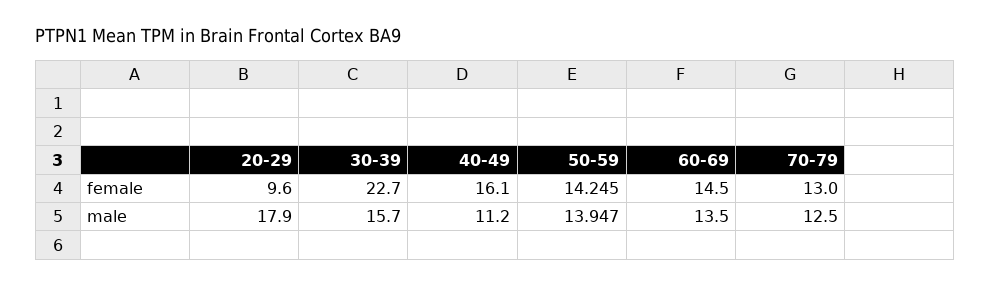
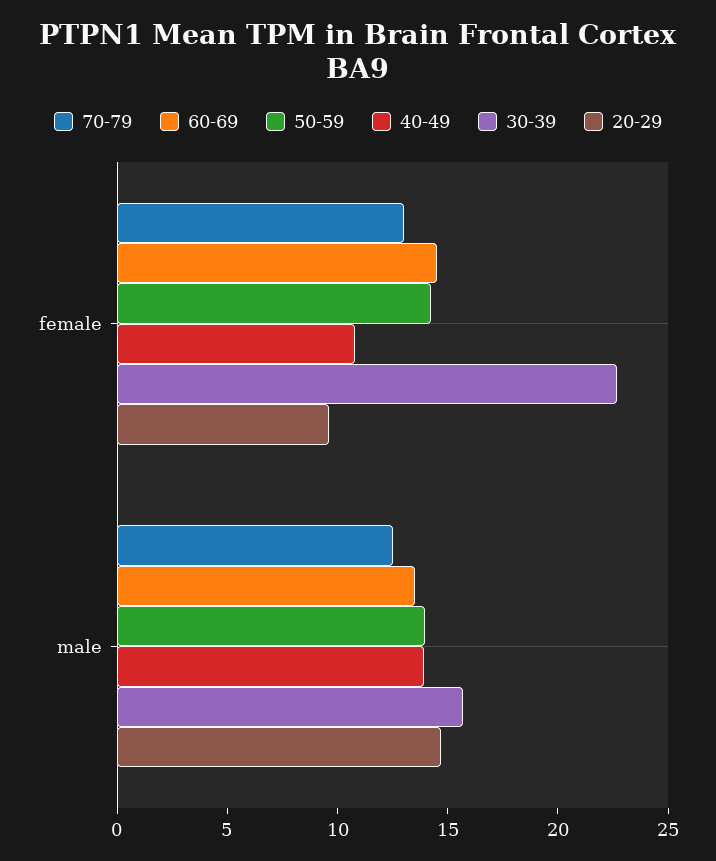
  {
    "20-29": {
      "female": 9.6,
-     "male": 17.9
+     "male": 15
    },
    "30-39": {
      "female": 22.7,
      "male": 15.7
    },
    "40-49": {
-     "female": 16.1,
+     "female": 11,
-     "male": 11.2
+     "male": 14
    },
    "50-59": {
      "female": 14.245,
      "male": 13.947
    },
    "60-69": {
      "female": 14.5,
      "male": 13.5
    },
    "70-79": {
      "female": 13,
      "male": 12.5
    }
  }

